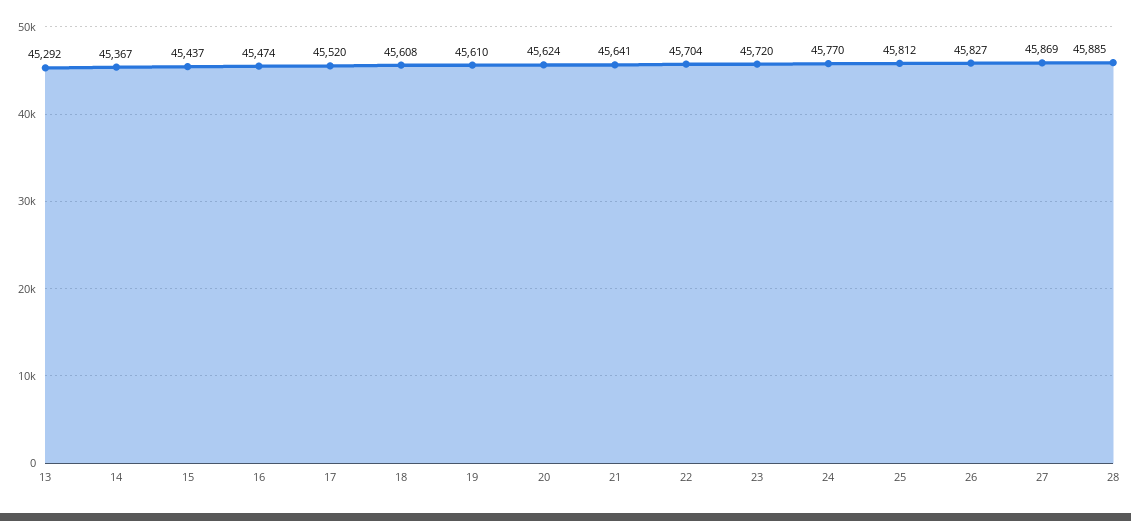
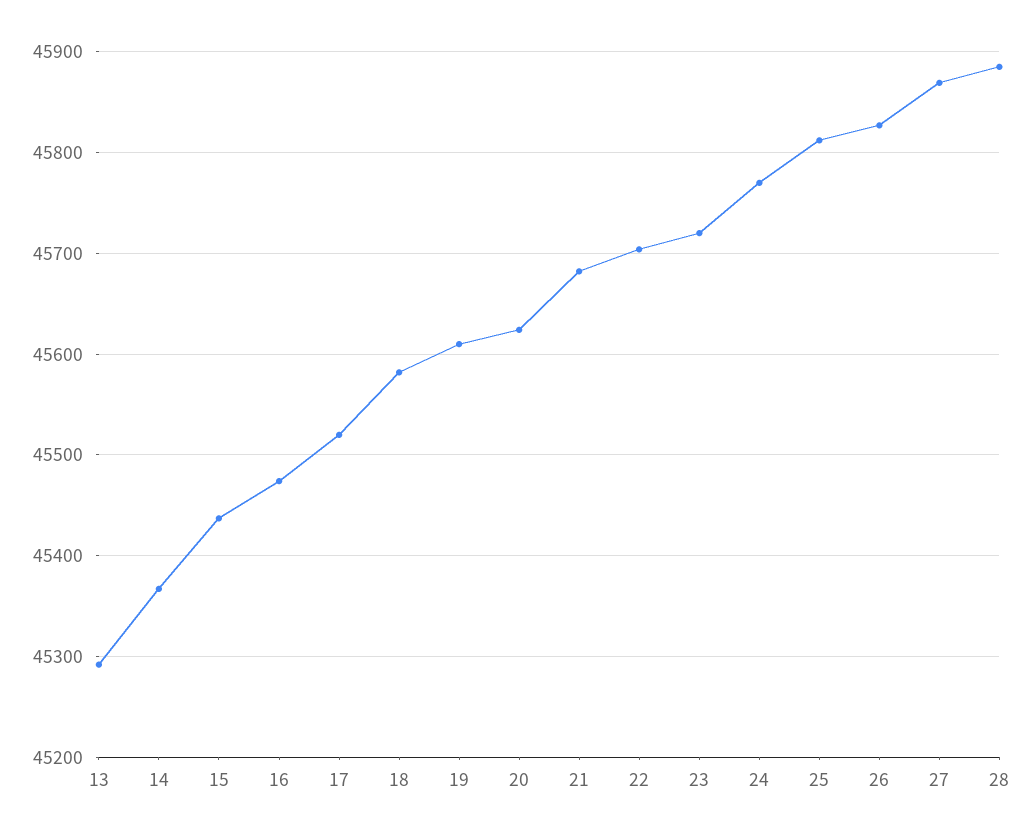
  {
    "13": 45292,
    "14": 45367,
    "15": 45437,
    "16": 45474,
    "17": 45520,
-   "18": 45608,
+   "18": 45580,
    "19": 45610,
    "20": 45624,
-   "21": 45641,
+   "21": 45680,
    "22": 45704,
    "23": 45720,
    "24": 45770,
    "25": 45812,
    "26": 45827,
    "27": 45869,
    "28": 45885
  }

